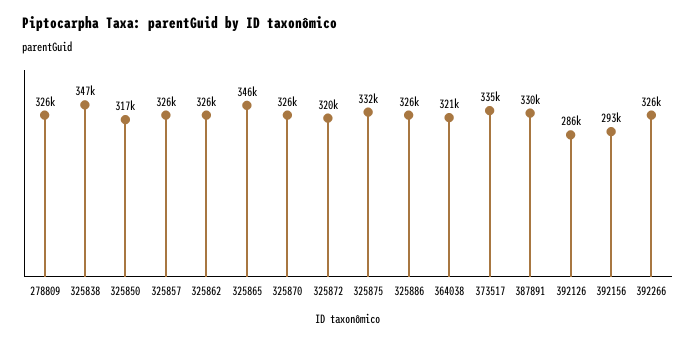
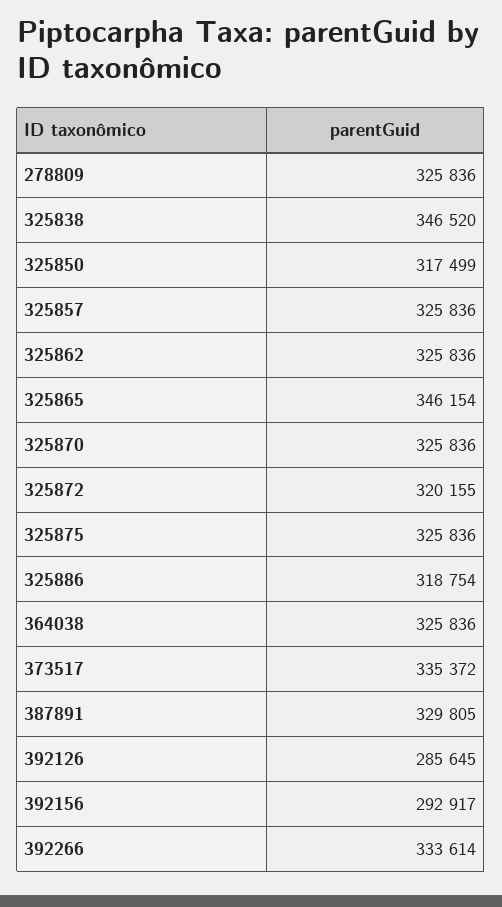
  {
    "278809": 325836,
    "325838": 346520,
    "325850": 317499,
    "325857": 325836,
    "325862": 325836,
    "325865": 346154,
    "325870": 325836,
    "325872": 320155,
-   "325875": 332000,
+   "325875": 325836,
-   "325886": 326000,
+   "325886": 318754,
-   "364038": 321000,
+   "364038": 325836,
    "373517": 335372,
    "387891": 329805,
    "392126": 285645,
    "392156": 292917,
-   "392266": 326000
+   "392266": 333614
  }

